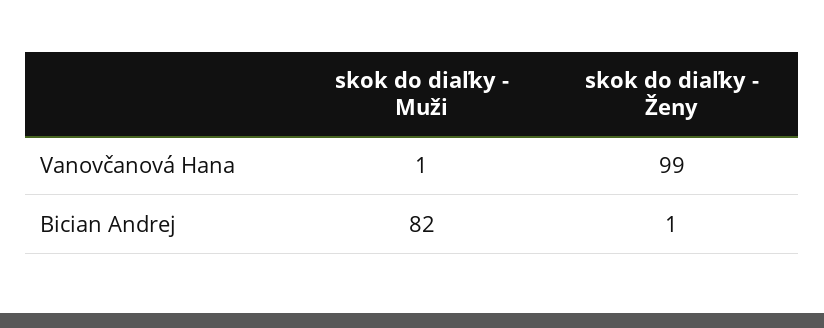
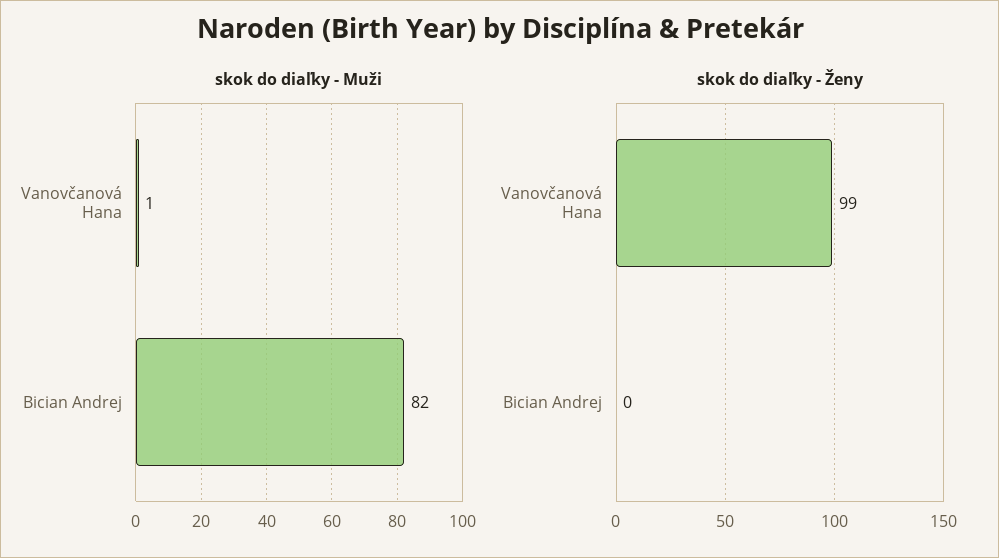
  {
    "skok do diaľky - Muži": {
      "Vanovčanová Hana": 1,
      "Bician Andrej": 82
    },
    "skok do diaľky - Ženy": {
      "Vanovčanová Hana": 99,
-     "Bician Andrej": 1
+     "Bician Andrej": 0
    }
  }

